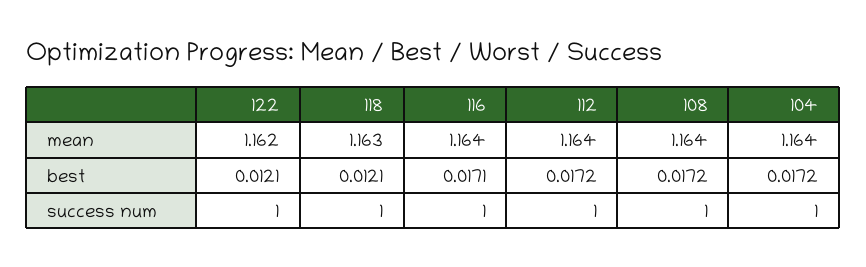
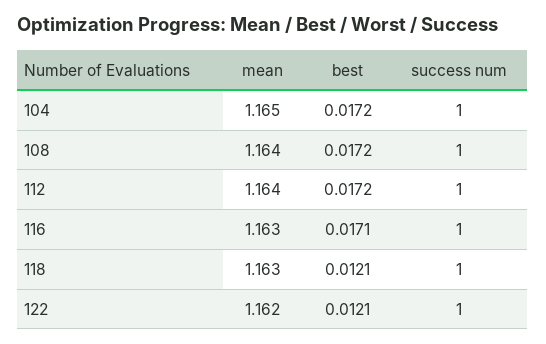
  {
    "122": {
      "mean": 1.162,
      "best": 0.0121,
      "success num": 1
    },
    "118": {
      "mean": 1.163,
      "best": 0.0121,
      "success num": 1
    },
    "116": {
-     "mean": 1.164,
+     "mean": 1.163,
      "best": 0.0171,
      "success num": 1
    },
    "112": {
      "mean": 1.164,
      "best": 0.0172,
      "success num": 1
    },
    "108": {
      "mean": 1.164,
      "best": 0.0172,
      "success num": 1
    },
    "104": {
-     "mean": 1.164,
+     "mean": 1.165,
      "best": 0.0172,
      "success num": 1
    }
  }

